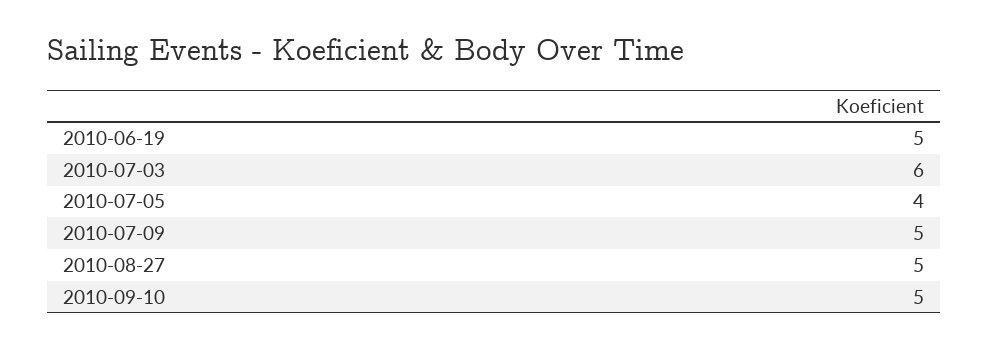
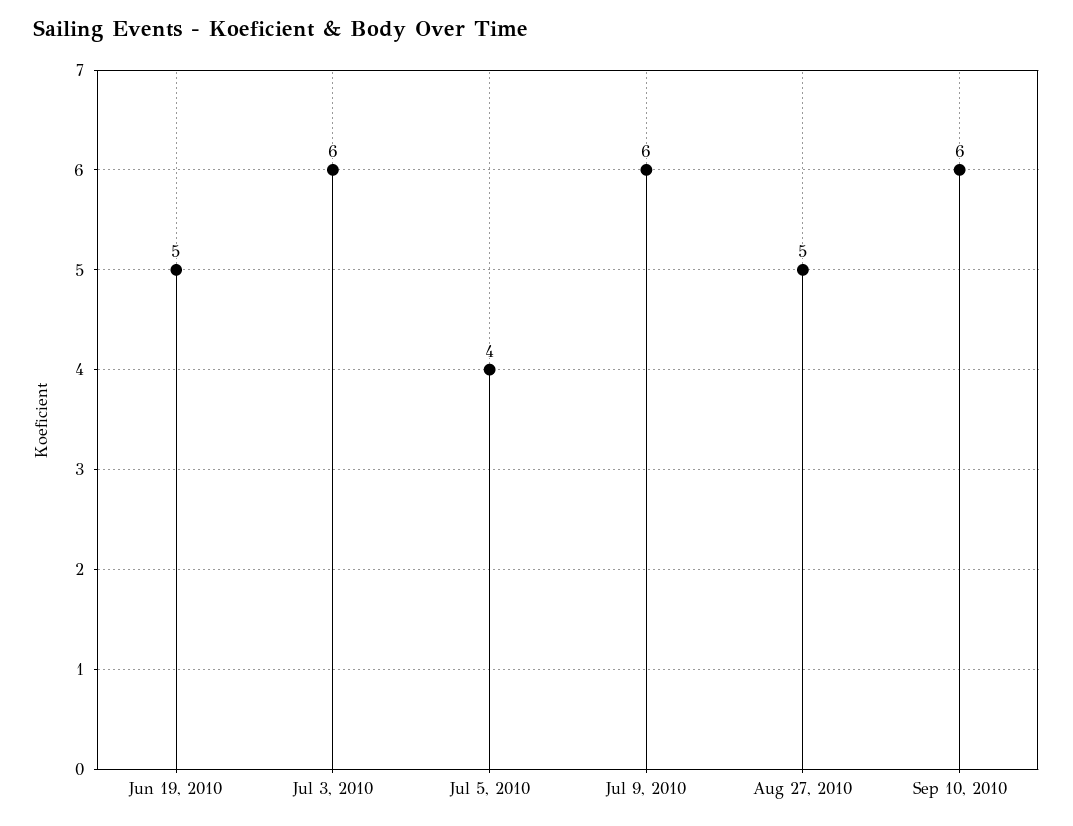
  {
    "2010-06-19": 5,
    "2010-07-03": 6,
    "2010-07-05": 4,
-   "2010-07-09": 5,
+   "2010-07-09": 6,
    "2010-08-27": 5,
-   "2010-09-10": 5
+   "2010-09-10": 6
  }

